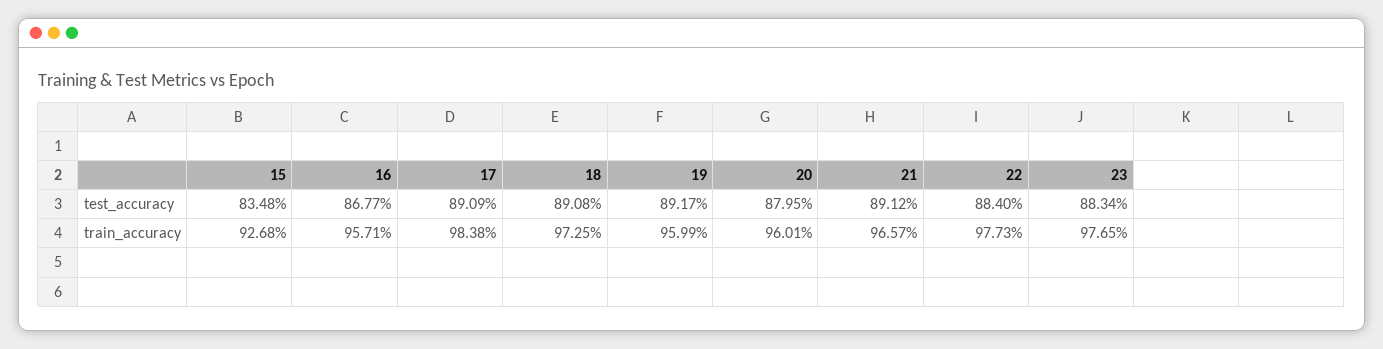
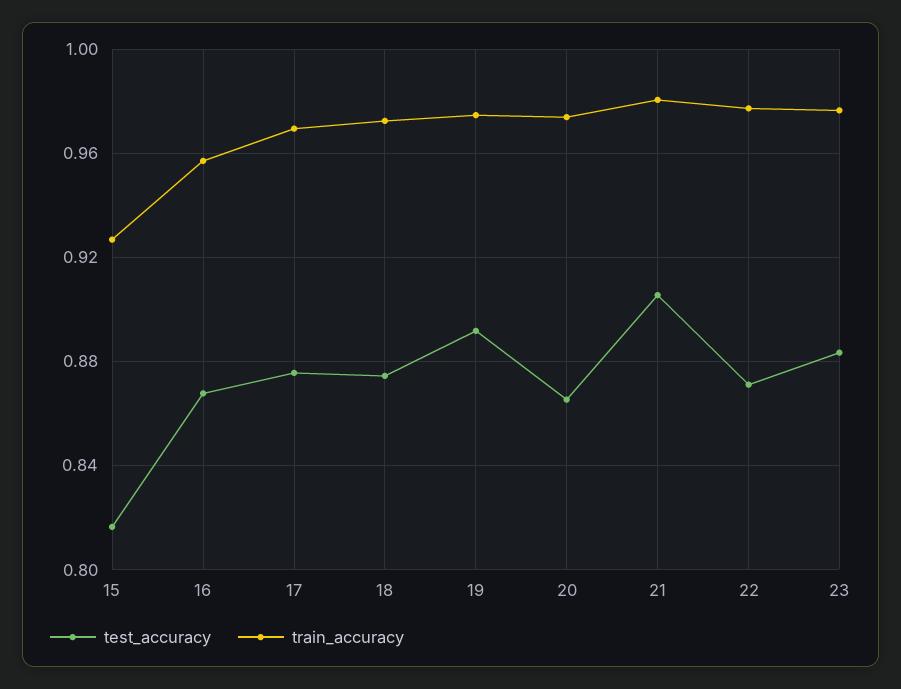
  {
    "test_accuracy": {
-     "15": 0.8348,
+     "15": 0.815,
      "16": 0.8677,
-     "17": 0.8909,
+     "17": 0.875,
-     "18": 0.8908,
+     "18": 0.875,
      "19": 0.8917,
-     "20": 0.8795,
+     "20": 0.865,
-     "21": 0.8912,
+     "21": 0.905,
-     "22": 0.884,
+     "22": 0.87,
      "23": 0.8834
    },
    "train_accuracy": {
      "15": 0.9268,
      "16": 0.9571,
-     "17": 0.9838,
+     "17": 0.97,
      "18": 0.9725,
-     "19": 0.9599,
+     "19": 0.975,
-     "20": 0.9601,
+     "20": 0.975,
-     "21": 0.9657,
+     "21": 0.98,
      "22": 0.9773,
      "23": 0.9765
    }
  }

